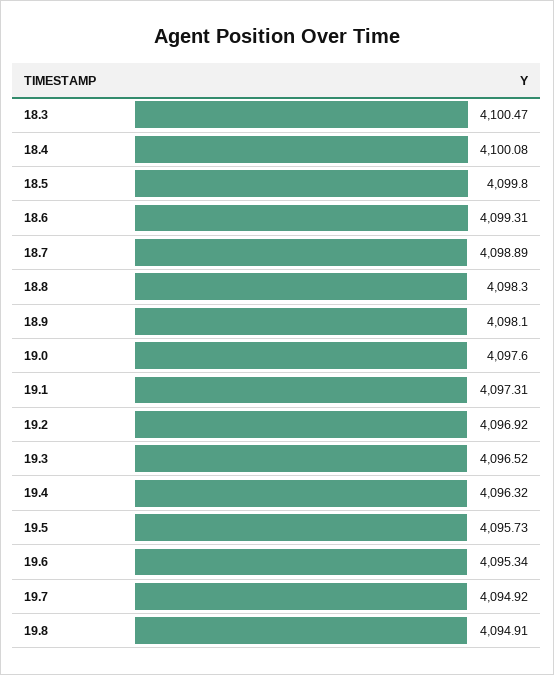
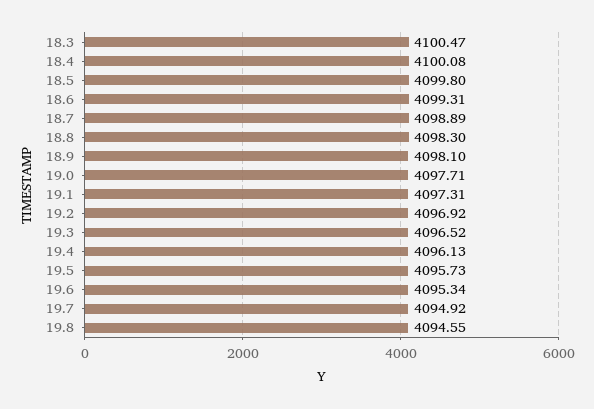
  {
    "18.3": 4100.47,
    "18.4": 4100.08,
    "18.5": 4099.8,
    "18.6": 4099.31,
    "18.7": 4098.89,
    "18.8": 4098.3,
    "18.9": 4098.1,
-   "19.0": 4097.6,
+   "19.0": 4097.71,
    "19.1": 4097.31,
    "19.2": 4096.92,
    "19.3": 4096.52,
-   "19.4": 4096.32,
+   "19.4": 4096.13,
    "19.5": 4095.73,
    "19.6": 4095.34,
    "19.7": 4094.92,
-   "19.8": 4094.91
+   "19.8": 4094.55
  }

